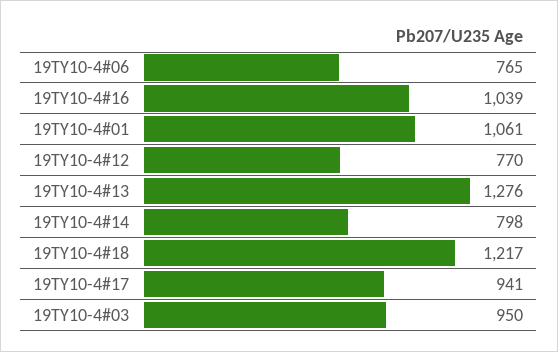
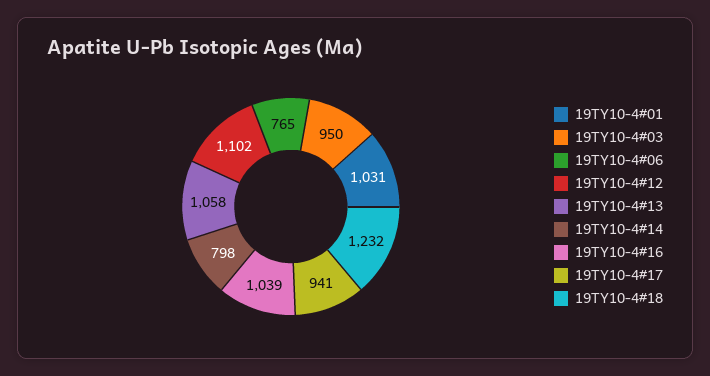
  {
    "19TY10-4#06": 765,
    "19TY10-4#16": 1039,
-   "19TY10-4#01": 1061,
+   "19TY10-4#01": 1031,
-   "19TY10-4#12": 770,
+   "19TY10-4#12": 1102,
-   "19TY10-4#13": 1276,
+   "19TY10-4#13": 1058,
    "19TY10-4#14": 798,
-   "19TY10-4#18": 1217,
+   "19TY10-4#18": 1232,
    "19TY10-4#17": 941,
    "19TY10-4#03": 950
  }

